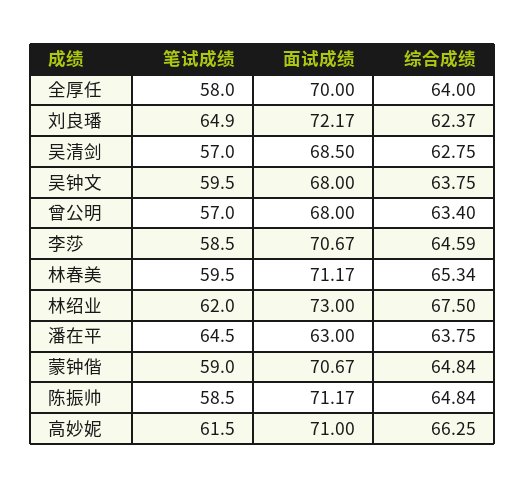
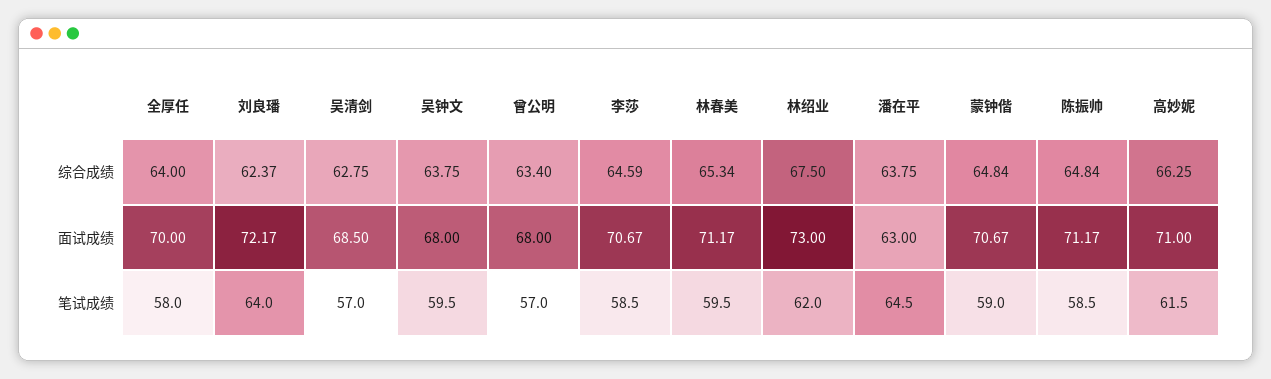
  {
    "笔试成绩": {
      "全厚任": 58,
-     "刘良璠": 64.9,
+     "刘良璠": 64,
      "吴清剑": 57,
      "吴钟文": 59.5,
      "曾公明": 57,
      "李莎": 58.5,
      "林春美": 59.5,
      "林绍业": 62,
      "潘在平": 64.5,
      "蒙钟偕": 59,
      "陈振帅": 58.5,
      "高妙妮": 61.5
    },
    "面试成绩": {
      "全厚任": 70,
      "刘良璠": 72.17,
      "吴清剑": 68.5,
      "吴钟文": 68,
      "曾公明": 68,
      "李莎": 70.67,
      "林春美": 71.17,
      "林绍业": 73,
      "潘在平": 63,
      "蒙钟偕": 70.67,
      "陈振帅": 71.17,
      "高妙妮": 71
    },
    "综合成绩": {
      "全厚任": 64,
      "刘良璠": 62.37,
      "吴清剑": 62.75,
      "吴钟文": 63.75,
      "曾公明": 63.4,
      "李莎": 64.59,
      "林春美": 65.34,
      "林绍业": 67.5,
      "潘在平": 63.75,
      "蒙钟偕": 64.84,
      "陈振帅": 64.84,
      "高妙妮": 66.25
    }
  }

